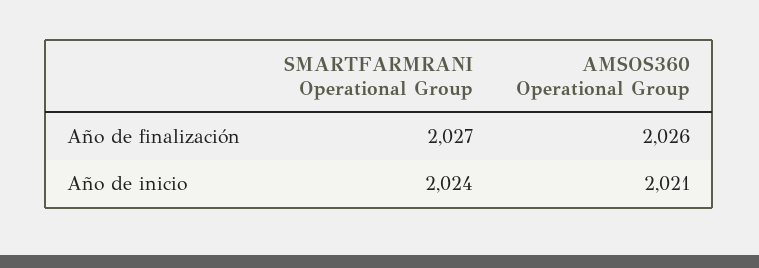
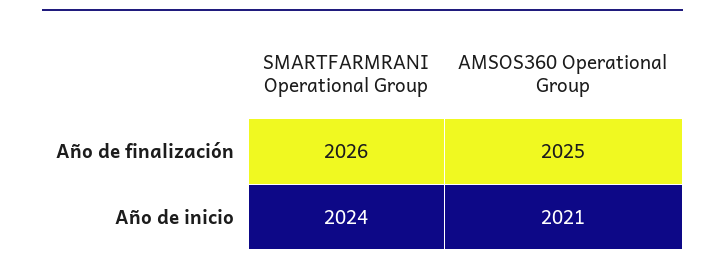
  {
    "SMARTFARMRANI Operational Group": {
-     "Año de finalización": 2027,
+     "Año de finalización": 2026,
      "Año de inicio": 2024
    },
    "AMSOS360 Operational Group": {
-     "Año de finalización": 2026,
+     "Año de finalización": 2025,
      "Año de inicio": 2021
    }
  }

